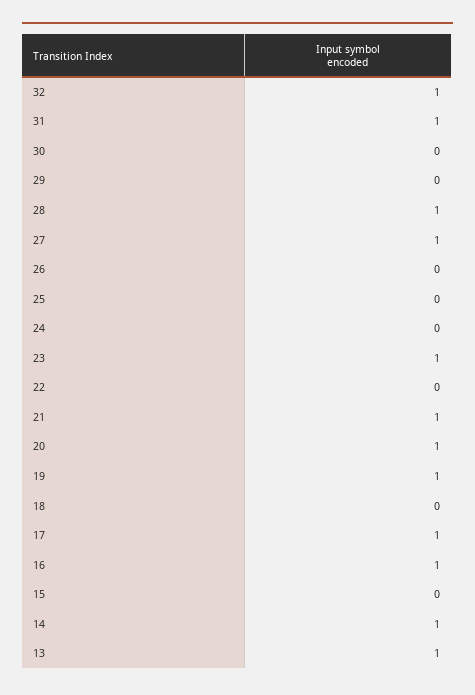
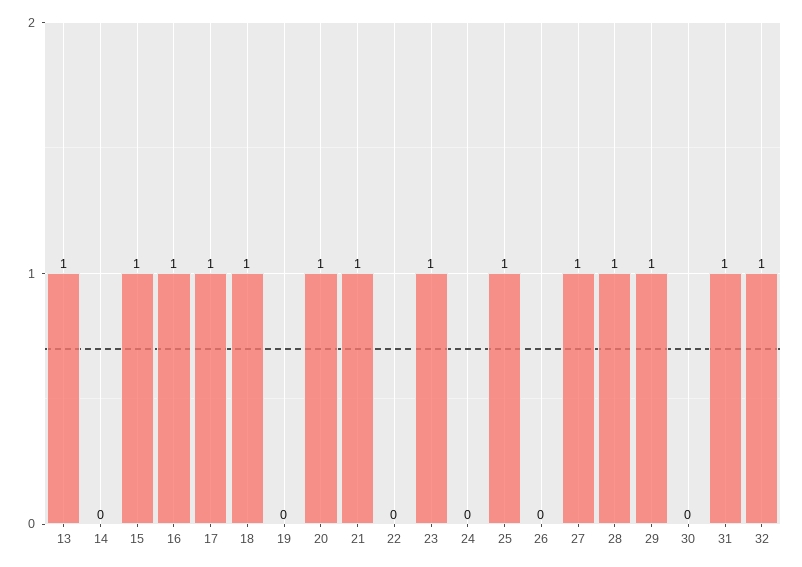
  {
    "32": 1,
    "31": 1,
    "30": 0,
-   "29": 0,
+   "29": 1,
    "28": 1,
    "27": 1,
    "26": 0,
-   "25": 0,
+   "25": 1,
    "24": 0,
    "23": 1,
    "22": 0,
    "21": 1,
    "20": 1,
-   "19": 1,
+   "19": 0,
-   "18": 0,
+   "18": 1,
    "17": 1,
    "16": 1,
-   "15": 0,
+   "15": 1,
-   "14": 1,
+   "14": 0,
    "13": 1
  }

